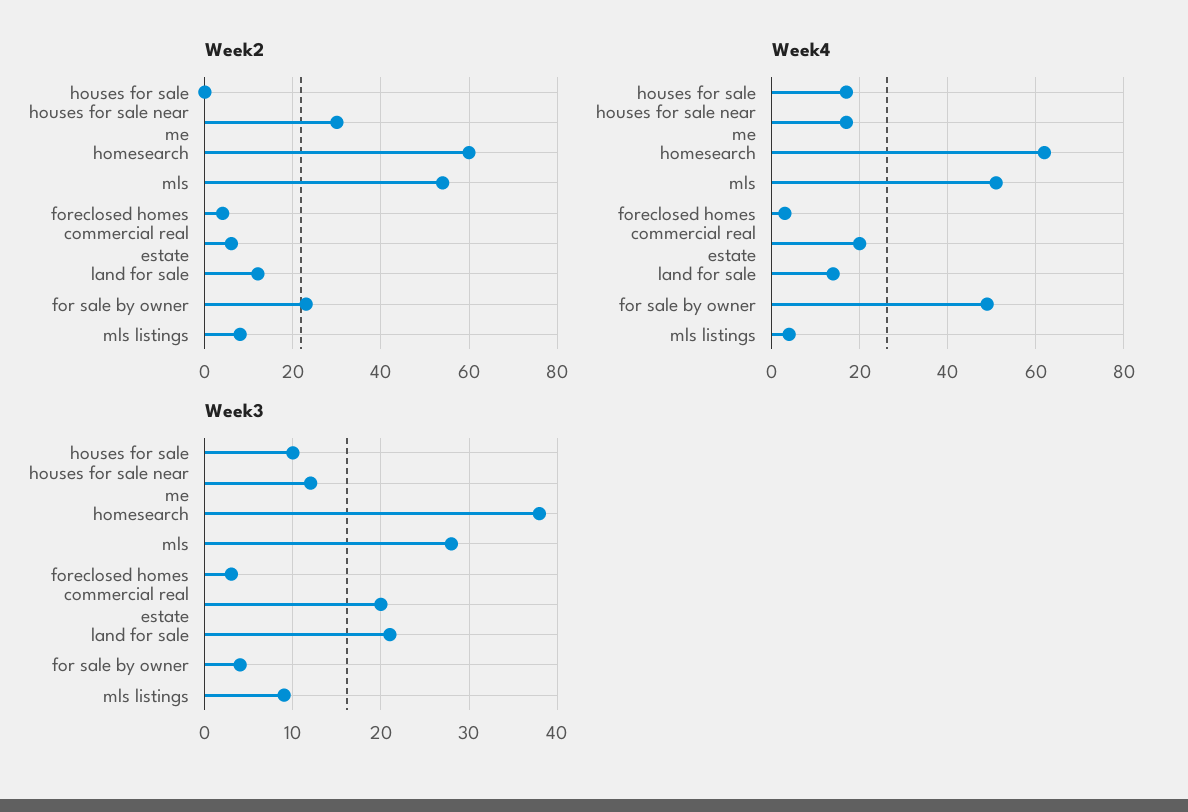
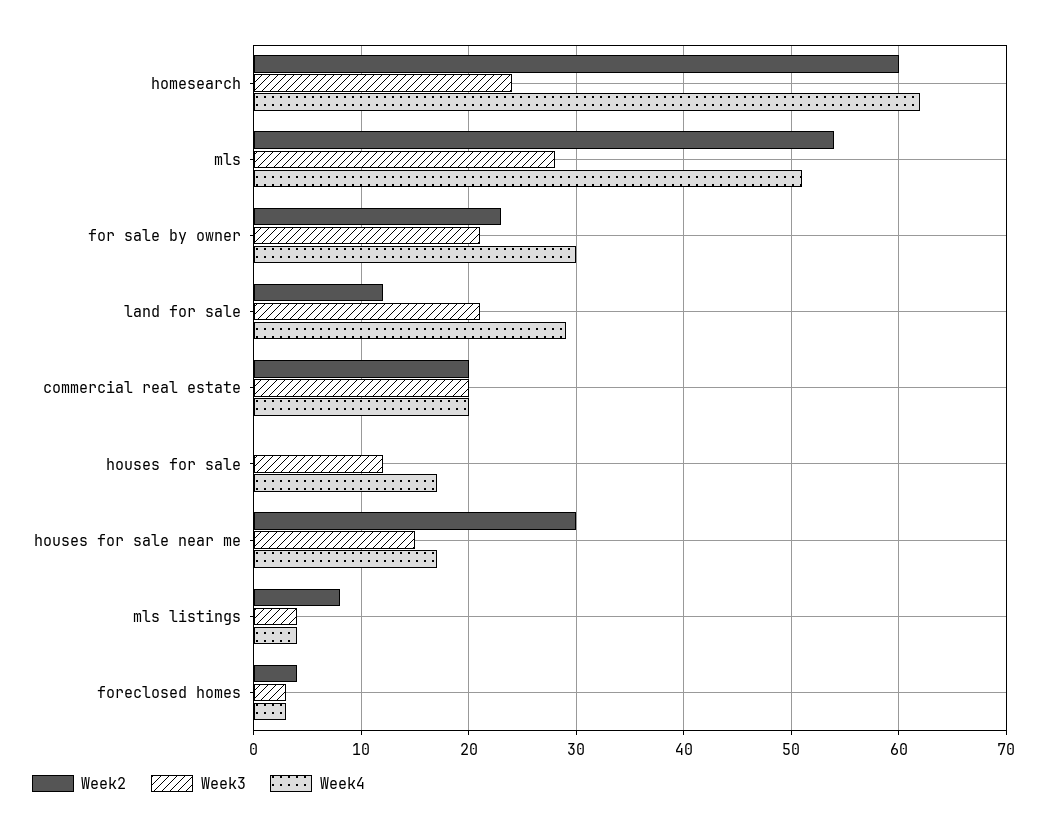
  {
    "Week2": {
      "houses for sale": 0,
      "houses for sale near me": 30,
      "homesearch": 60,
      "mls": 54,
      "foreclosed homes": 4,
-     "commercial real estate": 5,
+     "commercial real estate": 20,
      "land for sale": 12,
      "for sale by owner": 23,
      "mls listings": 8
    },
    "Week4": {
      "houses for sale": 17,
      "houses for sale near me": 17,
      "homesearch": 62,
      "mls": 51,
      "foreclosed homes": 3,
      "commercial real estate": 20,
-     "land for sale": 15,
+     "land for sale": 29,
-     "for sale by owner": 50,
+     "for sale by owner": 30,
      "mls listings": 4
    },
    "Week3": {
-     "houses for sale": 10,
+     "houses for sale": 12,
-     "houses for sale near me": 12,
+     "houses for sale near me": 15,
-     "homesearch": 38,
+     "homesearch": 24,
      "mls": 28,
      "foreclosed homes": 3,
      "commercial real estate": 20,
      "land for sale": 21,
-     "for sale by owner": 4,
+     "for sale by owner": 21,
-     "mls listings": 9
+     "mls listings": 4
    }
  }

